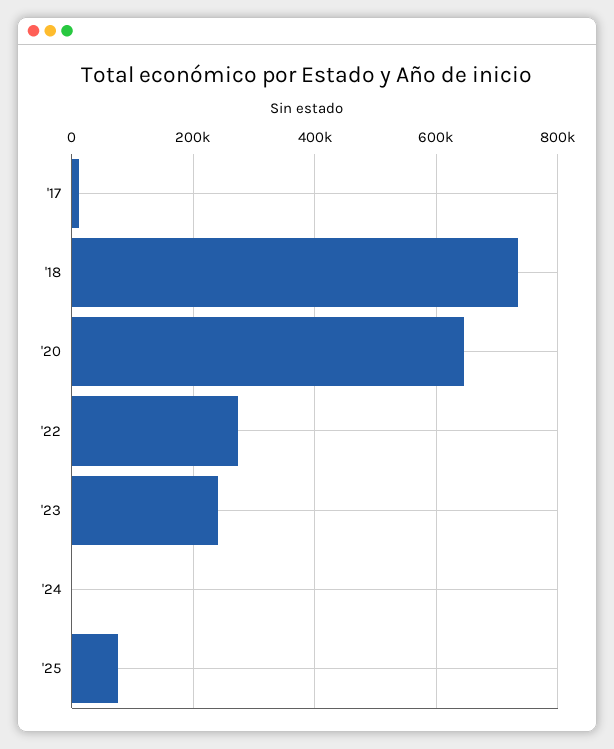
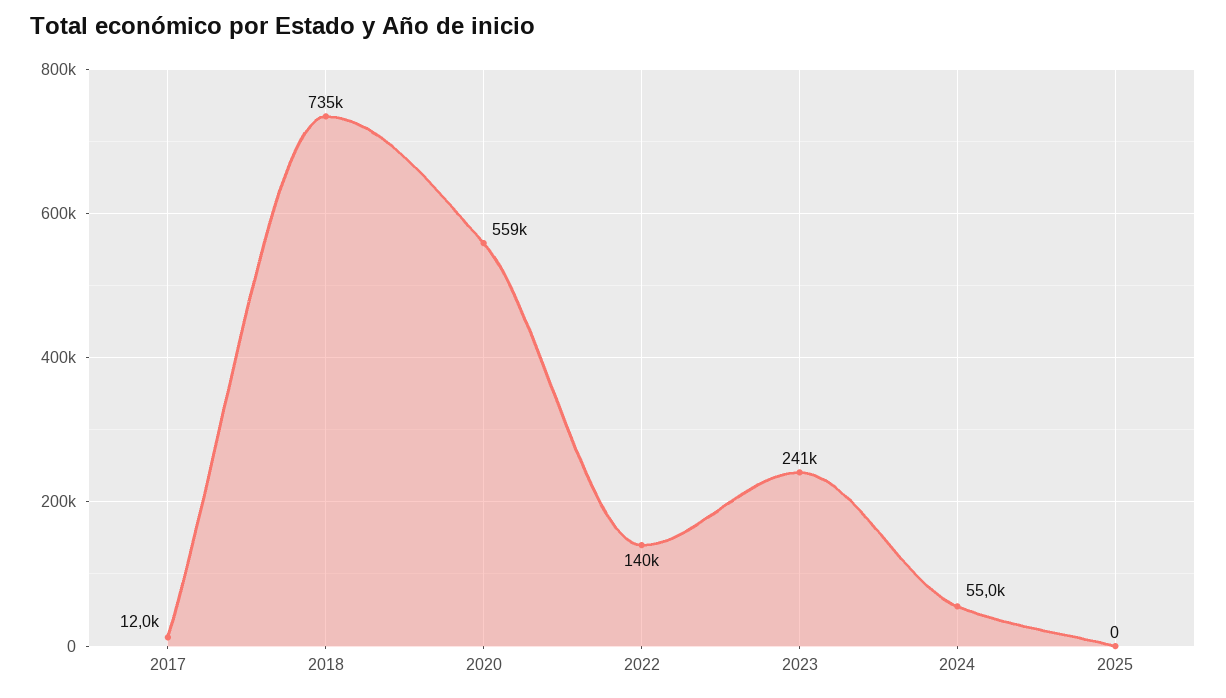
  {
    "'17": 12000,
    "'18": 735000,
-   "'20": 640000,
+   "'20": 559000,
-   "'22": 280000,
+   "'22": 140000,
    "'23": 241000,
-   "'24": 0,
+   "'24": 55000,
-   "'25": 80000
+   "'25": 0
  }

